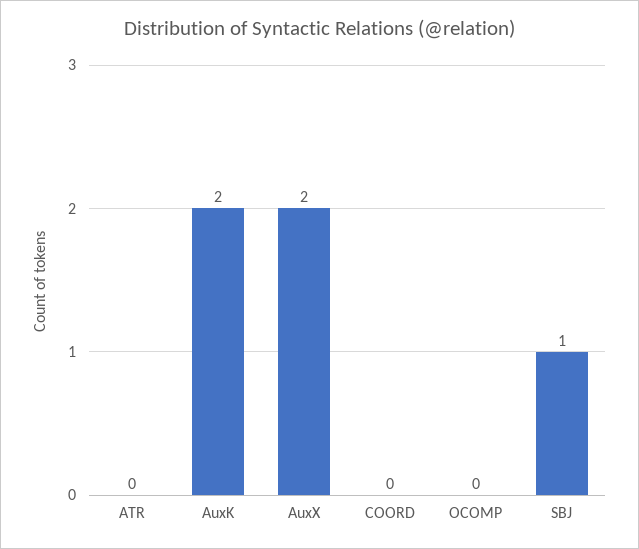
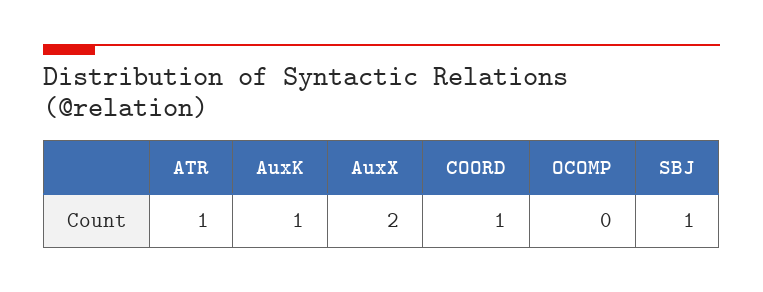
  {
-   "ATR": 0,
+   "ATR": 1,
-   "AuxK": 2,
+   "AuxK": 1,
    "AuxX": 2,
-   "COORD": 0,
+   "COORD": 1,
    "OCOMP": 0,
    "SBJ": 1
  }

